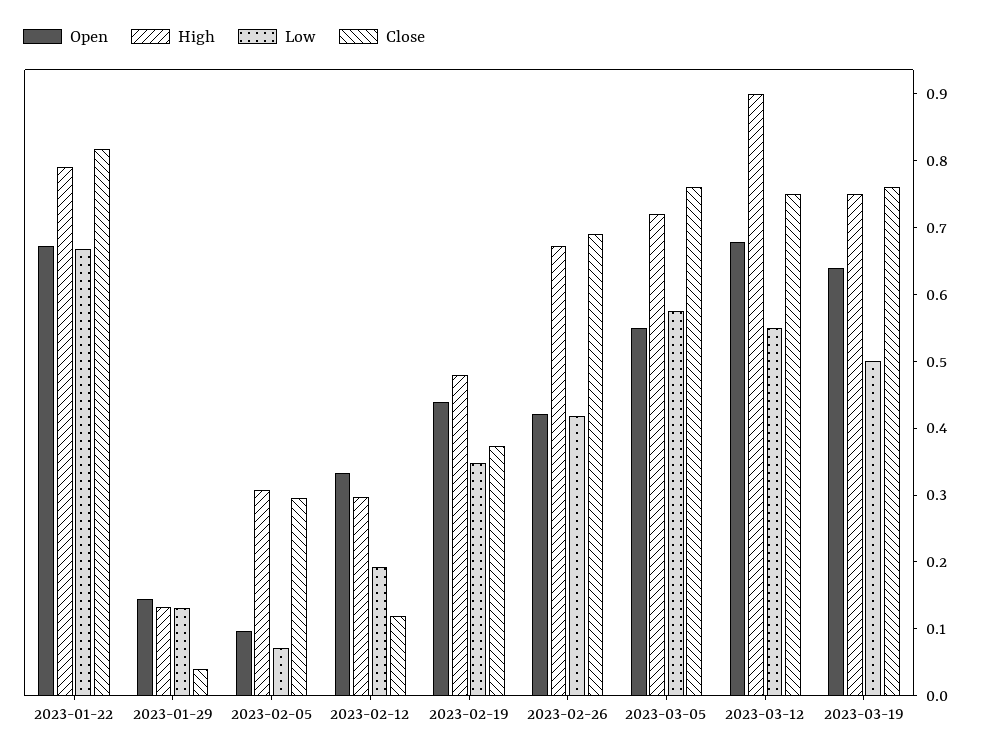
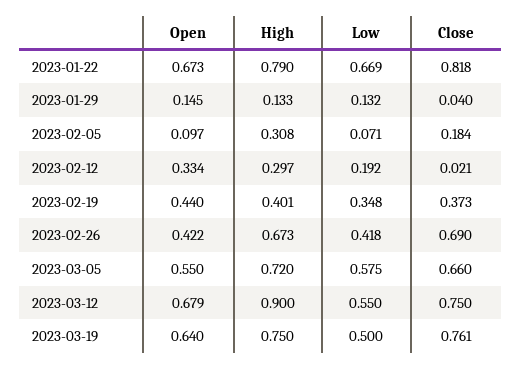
  {
    "Open": {
      "2023-01-22": 0.673,
      "2023-01-29": 0.145,
      "2023-02-05": 0.097,
      "2023-02-12": 0.334,
      "2023-02-19": 0.44,
      "2023-02-26": 0.422,
      "2023-03-05": 0.55,
      "2023-03-12": 0.679,
      "2023-03-19": 0.64
    },
    "High": {
      "2023-01-22": 0.79,
      "2023-01-29": 0.133,
      "2023-02-05": 0.308,
      "2023-02-12": 0.297,
-     "2023-02-19": 0.48,
+     "2023-02-19": 0.401,
      "2023-02-26": 0.673,
      "2023-03-05": 0.72,
      "2023-03-12": 0.9,
      "2023-03-19": 0.75
    },
    "Low": {
      "2023-01-22": 0.669,
      "2023-01-29": 0.132,
      "2023-02-05": 0.071,
      "2023-02-12": 0.192,
      "2023-02-19": 0.348,
      "2023-02-26": 0.418,
      "2023-03-05": 0.575,
      "2023-03-12": 0.55,
      "2023-03-19": 0.5
    },
    "Close": {
      "2023-01-22": 0.818,
      "2023-01-29": 0.04,
-     "2023-02-05": 0.3,
+     "2023-02-05": 0.184,
-     "2023-02-12": 0.12,
+     "2023-02-12": 0.021,
      "2023-02-19": 0.373,
      "2023-02-26": 0.69,
-     "2023-03-05": 0.76,
+     "2023-03-05": 0.66,
      "2023-03-12": 0.75,
      "2023-03-19": 0.761
    }
  }

